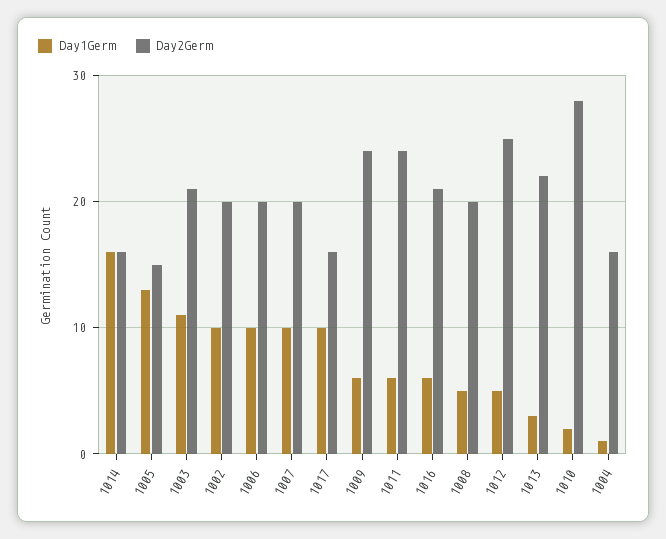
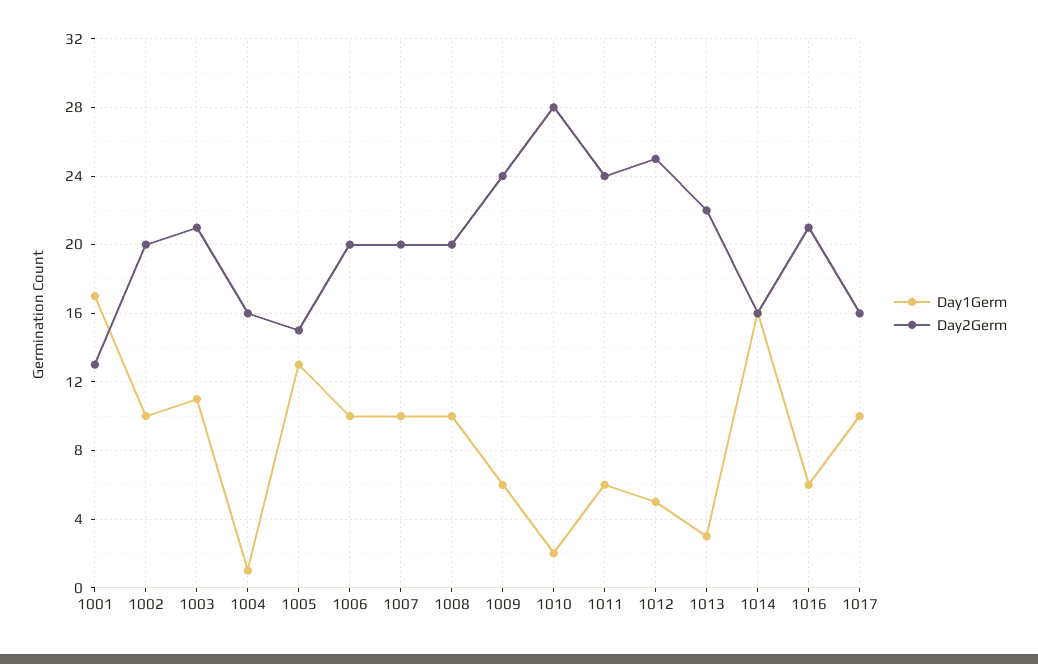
  {
    "Day1Germ": {
      "1014": 16,
      "1005": 13,
      "1003": 11,
      "1002": 10,
      "1006": 10,
      "1007": 10,
      "1017": 10,
      "1009": 6,
      "1011": 6,
      "1016": 6,
-     "1008": 5,
+     "1008": 10,
      "1012": 5,
      "1013": 3,
      "1010": 2,
-     "1004": 1
+     "1004": 1,
+     "1001": 17
    },
    "Day2Germ": {
      "1014": 16,
      "1005": 15,
      "1003": 21,
      "1002": 20,
      "1006": 20,
      "1007": 20,
      "1017": 16,
      "1009": 24,
      "1011": 24,
      "1016": 21,
      "1008": 20,
      "1012": 25,
      "1013": 22,
      "1010": 28,
-     "1004": 16
+     "1004": 16,
+     "1001": 13
    }
  }

